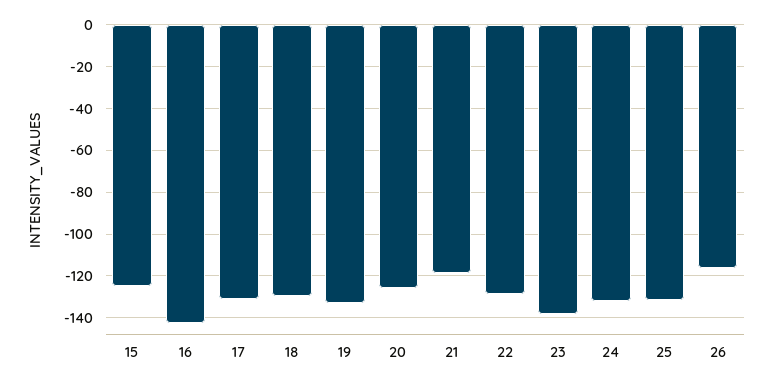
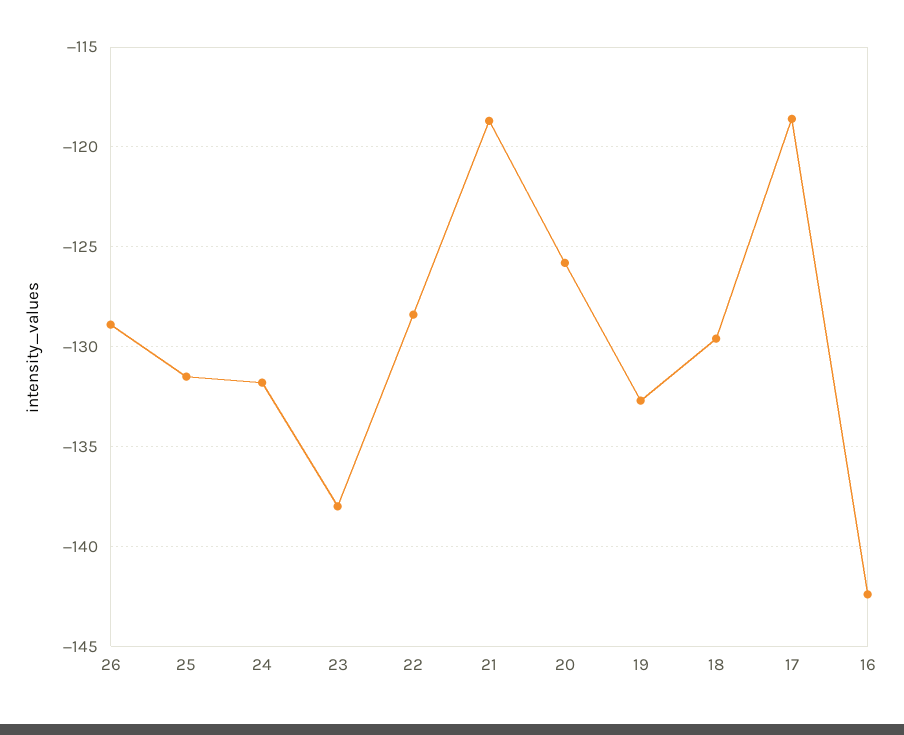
  {
-   "15": -125,
    "16": -142.5,
-   "17": -130,
+   "17": -118.5,
    "18": -129.5,
    "19": -132.5,
    "20": -126,
    "21": -118.5,
    "22": -128.5,
    "23": -138,
    "24": -132,
    "25": -131.5,
-   "26": -115
+   "26": -129
  }

